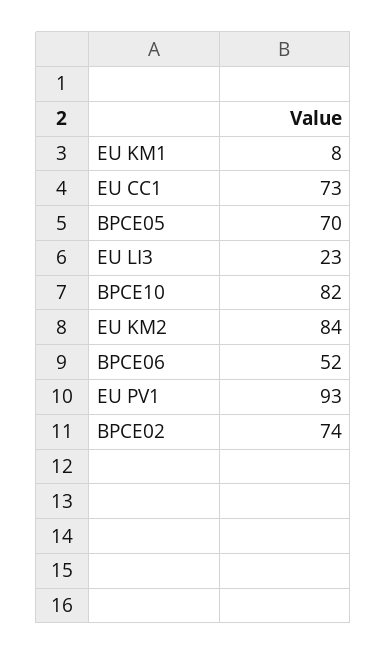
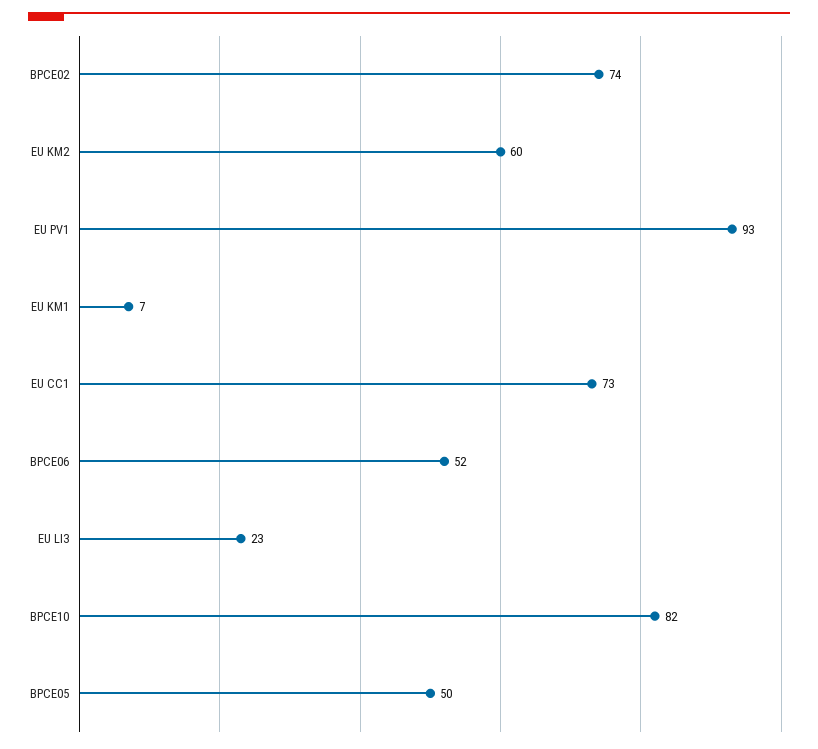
  {
-   "EU KM1": 8,
+   "EU KM1": 7,
    "EU CC1": 73,
-   "BPCE05": 70,
+   "BPCE05": 50,
    "EU LI3": 23,
    "BPCE10": 82,
-   "EU KM2": 84,
+   "EU KM2": 60,
    "BPCE06": 52,
    "EU PV1": 93,
    "BPCE02": 74
  }

